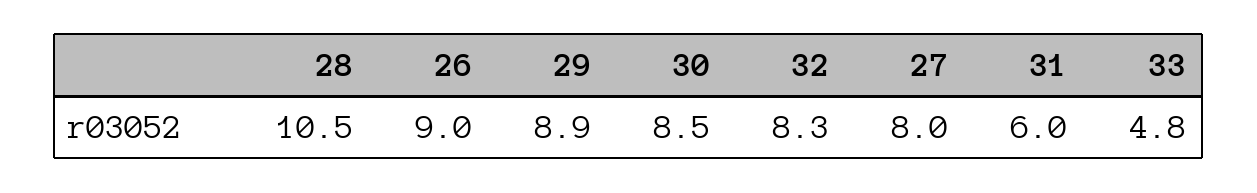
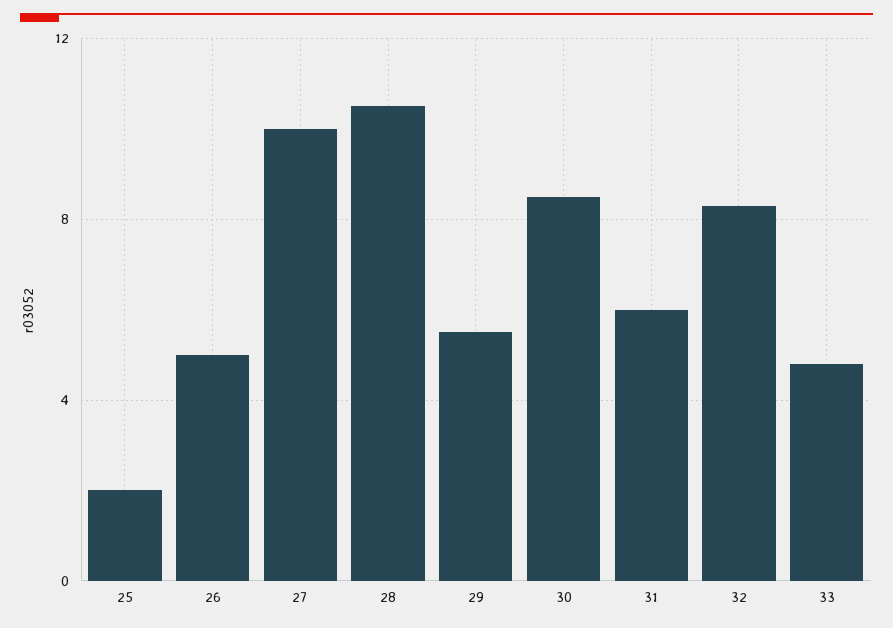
  {
    "28": 10.5,
-   "26": 9,
+   "26": 5,
-   "29": 8.9,
+   "29": 5.5,
    "30": 8.5,
    "32": 8.3,
-   "27": 8,
+   "27": 10,
    "31": 6,
-   "33": 4.8
+   "33": 4.8,
+   "25": 2
  }

